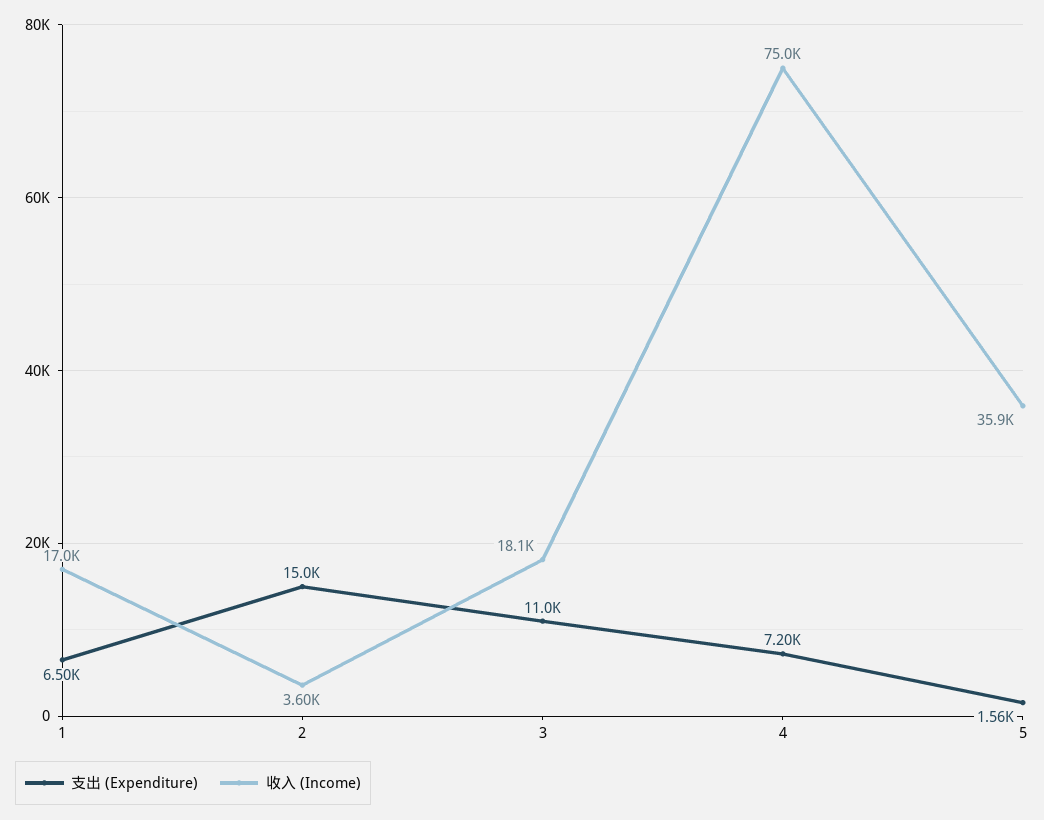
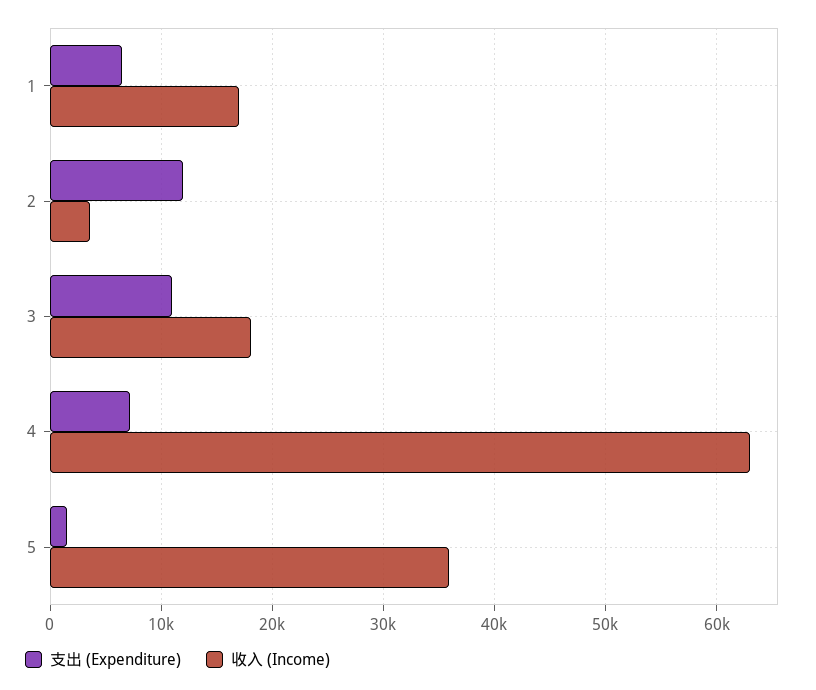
  {
    "支出 (Expenditure)": {
      "1": 6500,
-     "2": 15000,
+     "2": 12000,
      "3": 11000,
      "4": 7200,
      "5": 1560
    },
    "收入 (Income)": {
      "1": 17000,
      "2": 3600,
      "3": 18100,
-     "4": 75000,
+     "4": 63000,
      "5": 35900
    }
  }

